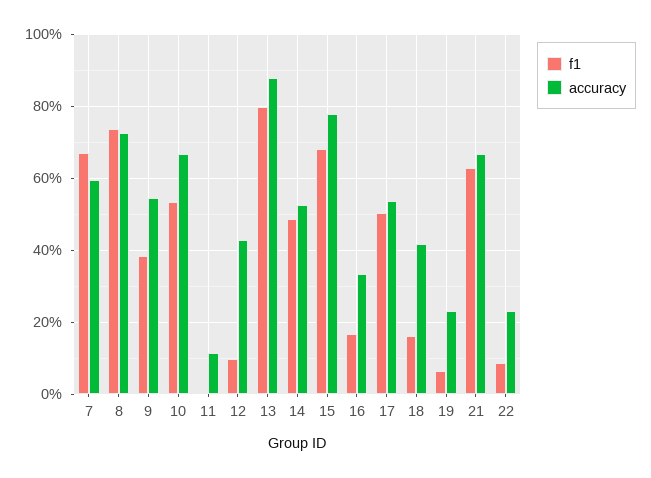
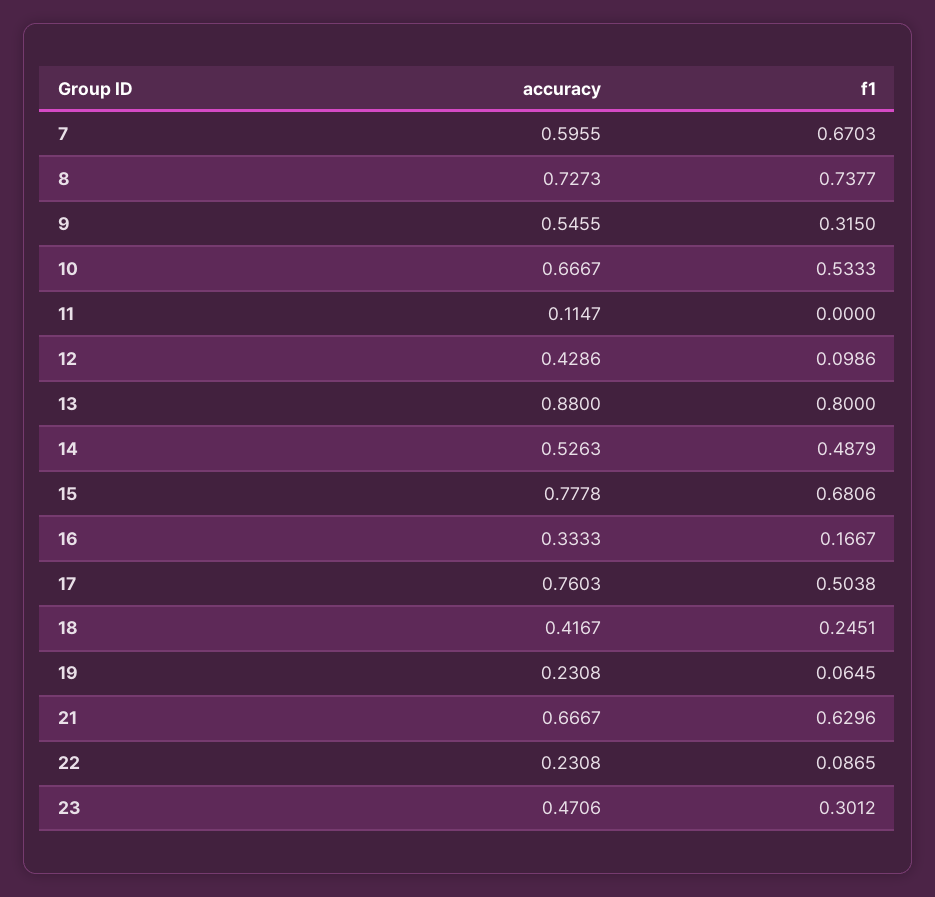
  {
    "f1": {
      "7": 0.6703,
      "8": 0.7377,
-     "9": 0.38,
+     "9": 0.315,
      "10": 0.5333,
      "11": 0,
      "12": 0.0986,
      "13": 0.8,
      "14": 0.4879,
      "15": 0.6806,
      "16": 0.1667,
      "17": 0.5038,
-     "18": 0.16,
+     "18": 0.2451,
      "19": 0.0645,
      "21": 0.6296,
-     "22": 0.0865
+     "22": 0.0865,
+     "23": 0.3012
    },
    "accuracy": {
      "7": 0.5955,
      "8": 0.7273,
      "9": 0.5455,
      "10": 0.6667,
      "11": 0.1147,
      "12": 0.4286,
      "13": 0.88,
      "14": 0.5263,
      "15": 0.7778,
      "16": 0.3333,
-     "17": 0.54,
+     "17": 0.7603,
      "18": 0.4167,
      "19": 0.2308,
      "21": 0.6667,
-     "22": 0.2308
+     "22": 0.2308,
+     "23": 0.4706
    }
  }

